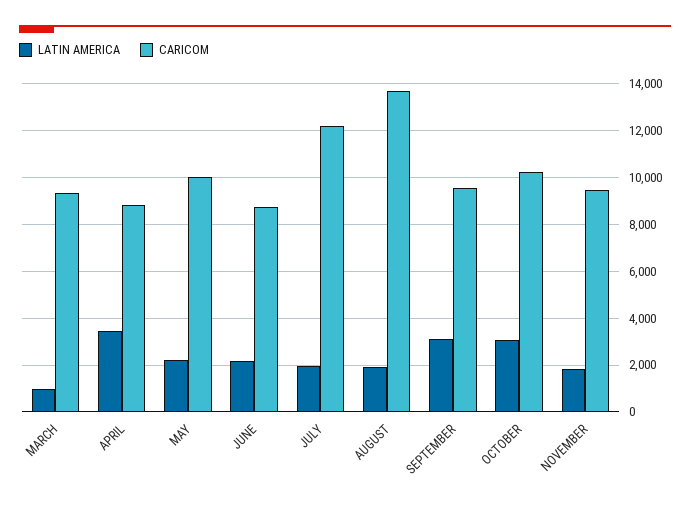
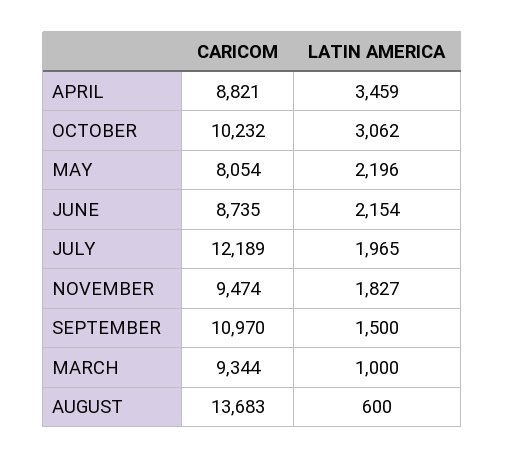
  {
    "LATIN AMERICA": {
      "MARCH": 1000,
      "APRIL": 3459,
      "MAY": 2196,
      "JUNE": 2154,
      "JULY": 1965,
-     "AUGUST": 2000,
+     "AUGUST": 600,
-     "SEPTEMBER": 3000,
+     "SEPTEMBER": 1500,
      "OCTOBER": 3062,
      "NOVEMBER": 1827
    },
    "CARICOM": {
      "MARCH": 9344,
      "APRIL": 8821,
-     "MAY": 10000,
+     "MAY": 8054,
      "JUNE": 8735,
      "JULY": 12189,
      "AUGUST": 13683,
-     "SEPTEMBER": 9500,
+     "SEPTEMBER": 10970,
      "OCTOBER": 10232,
      "NOVEMBER": 9474
    }
  }

